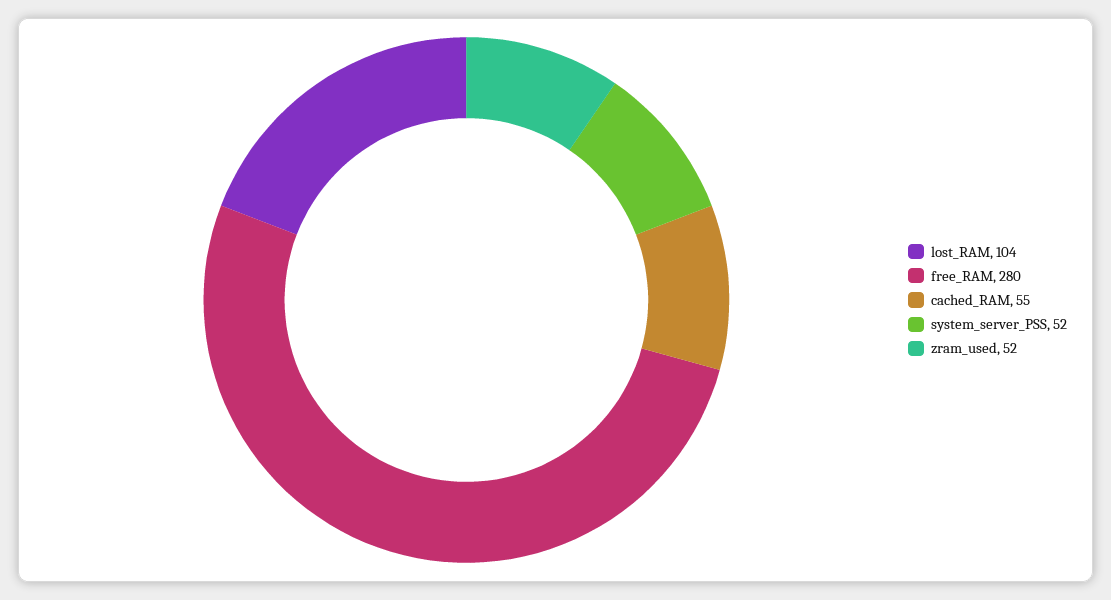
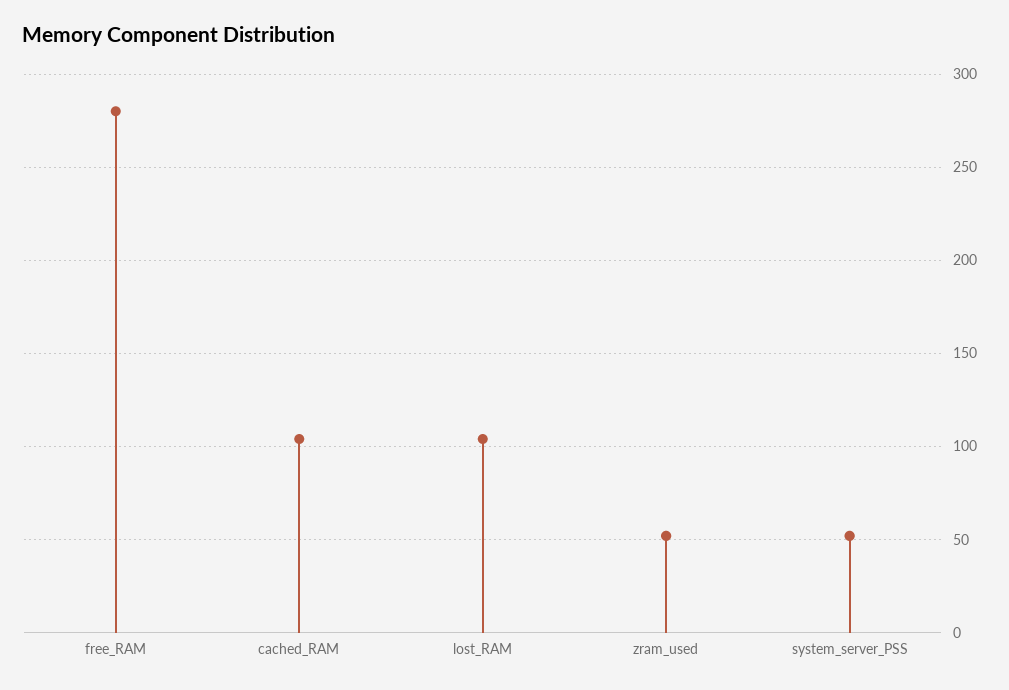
  {
    "lost_RAM": 104,
    "free_RAM": 280,
-   "cached_RAM": 55,
+   "cached_RAM": 105,
    "system_server_PSS": 52,
    "zram_used": 52
  }

